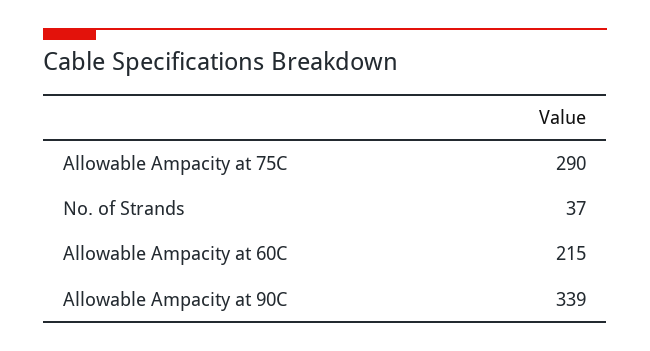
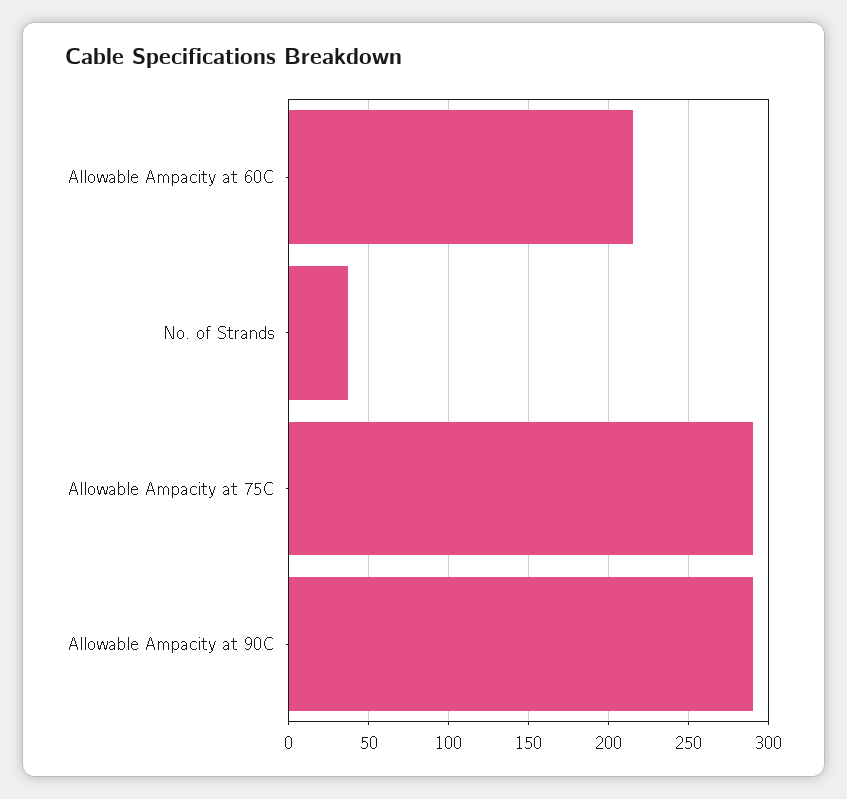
  {
    "Allowable Ampacity at 75C": 290,
    "No. of Strands": 37,
    "Allowable Ampacity at 60C": 215,
-   "Allowable Ampacity at 90C": 339
+   "Allowable Ampacity at 90C": 290
  }

